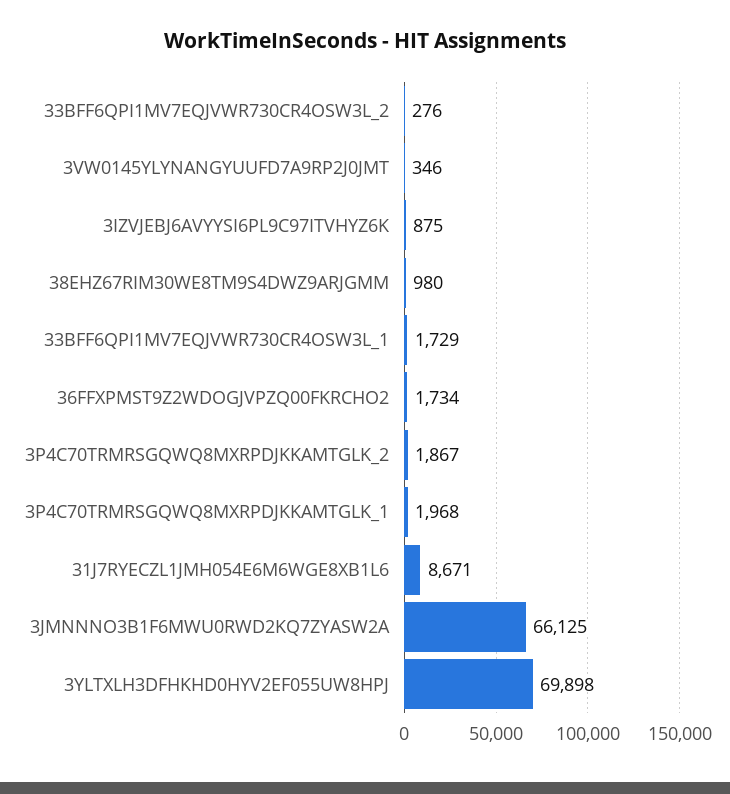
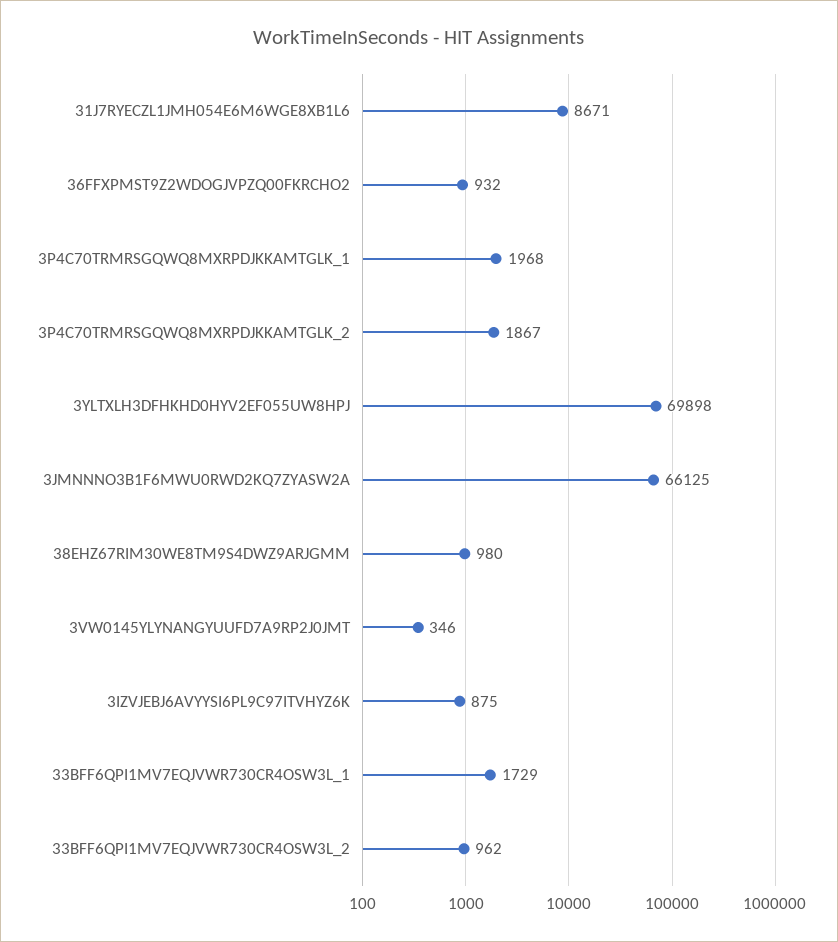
  {
-   "33BFF6QPI1MV7EQJVWR730CR4OSW3L_2": 276,
+   "33BFF6QPI1MV7EQJVWR730CR4OSW3L_2": 962,
    "3VW0145YLYNANGYUUFD7A9RP2J0JMT": 346,
    "3IZVJEBJ6AVYYSI6PL9C97ITVHYZ6K": 875,
    "38EHZ67RIM30WE8TM9S4DWZ9ARJGMM": 980,
    "33BFF6QPI1MV7EQJVWR730CR4OSW3L_1": 1729,
-   "36FFXPMST9Z2WDOGJVPZQ00FKRCHO2": 1734,
+   "36FFXPMST9Z2WDOGJVPZQ00FKRCHO2": 932,
    "3P4C70TRMRSGQWQ8MXRPDJKKAMTGLK_2": 1867,
    "3P4C70TRMRSGQWQ8MXRPDJKKAMTGLK_1": 1968,
    "31J7RYECZL1JMH054E6M6WGE8XB1L6": 8671,
    "3JMNNNO3B1F6MWU0RWD2KQ7ZYASW2A": 66125,
    "3YLTXLH3DFHKHD0HYV2EF055UW8HPJ": 69898
  }

